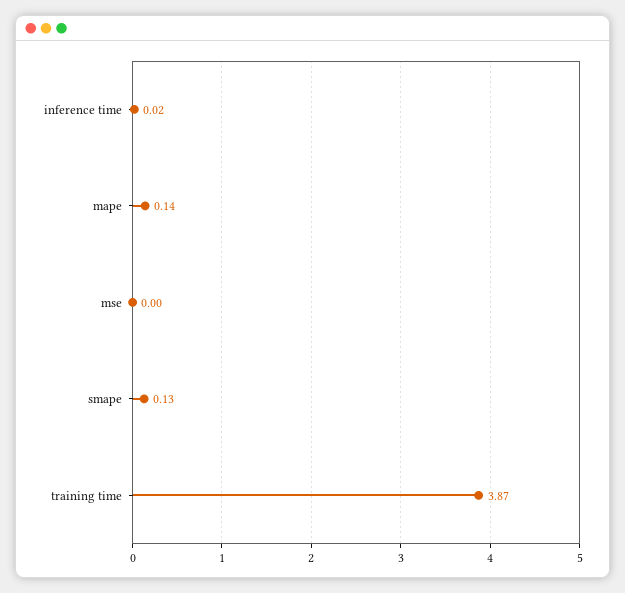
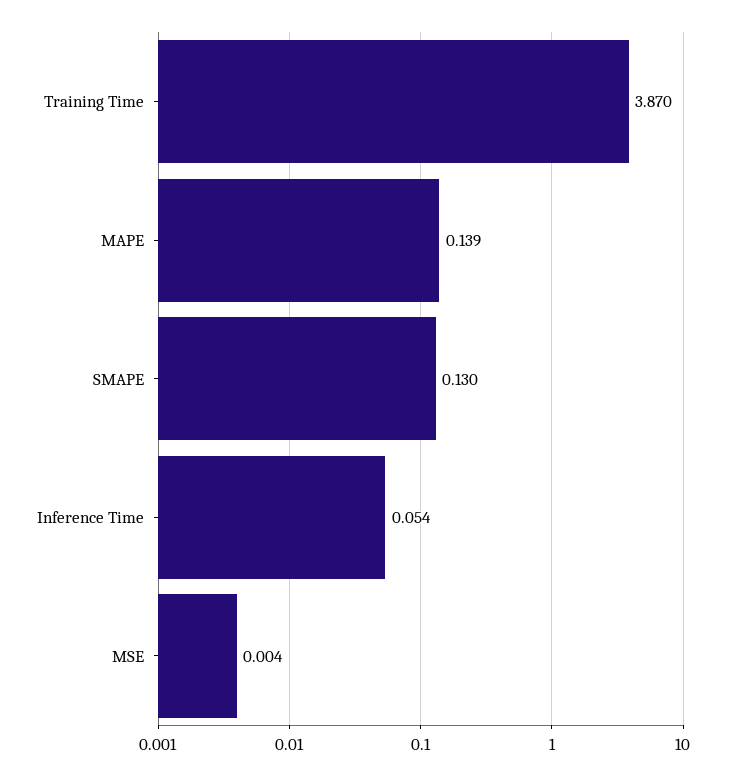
  {
-   "inference time": 0.02,
+   "inference time": 0.054,
    "mape": 0.139,
    "mse": 0.004,
    "smape": 0.13,
    "training time": 3.87
  }

